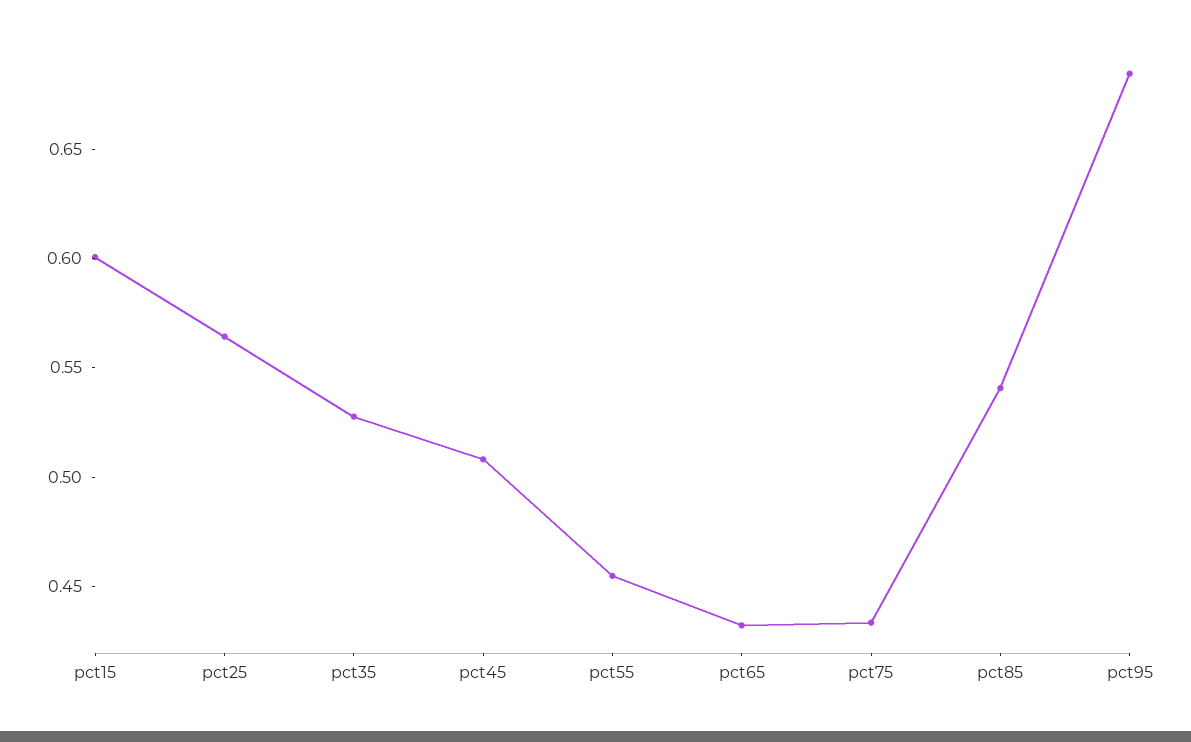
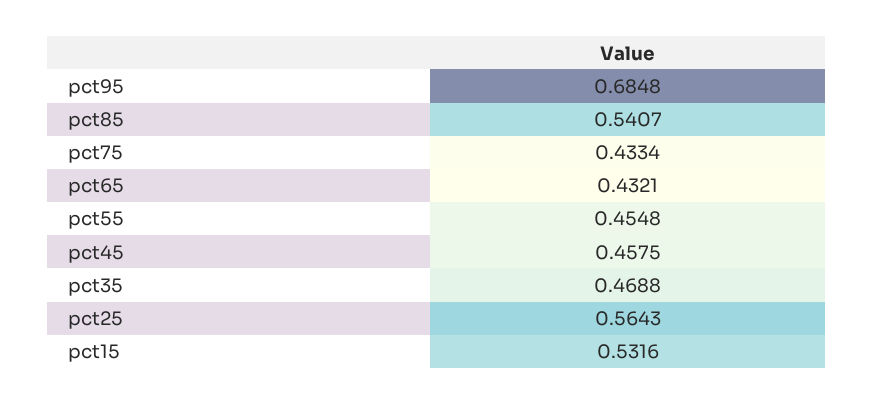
  {
-   "pct15": 0.6,
+   "pct15": 0.5316,
    "pct25": 0.5643,
-   "pct35": 0.53,
+   "pct35": 0.4688,
-   "pct45": 0.51,
+   "pct45": 0.4575,
    "pct55": 0.4548,
    "pct65": 0.4321,
    "pct75": 0.4334,
    "pct85": 0.5407,
    "pct95": 0.6848
  }

